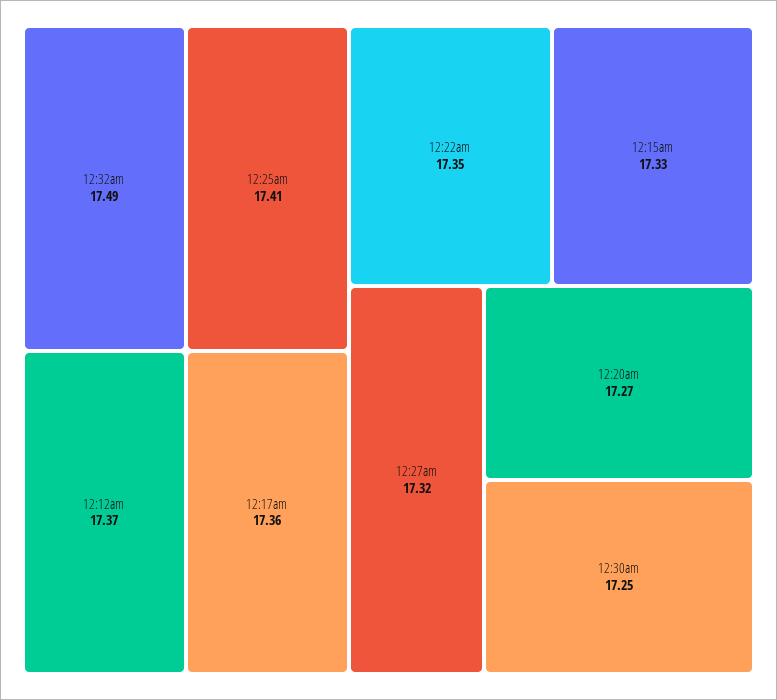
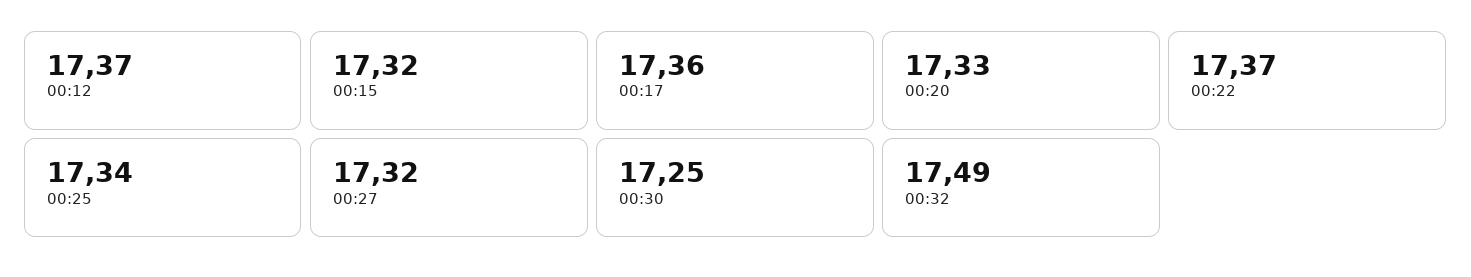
  {
    "12:32am": 17.49,
-   "12:25am": 17.41,
+   "12:25am": 17.34,
    "12:12am": 17.37,
    "12:17am": 17.36,
-   "12:22am": 17.35,
+   "12:22am": 17.37,
-   "12:15am": 17.33,
+   "12:15am": 17.32,
    "12:27am": 17.32,
-   "12:20am": 17.27,
+   "12:20am": 17.33,
    "12:30am": 17.25
  }

